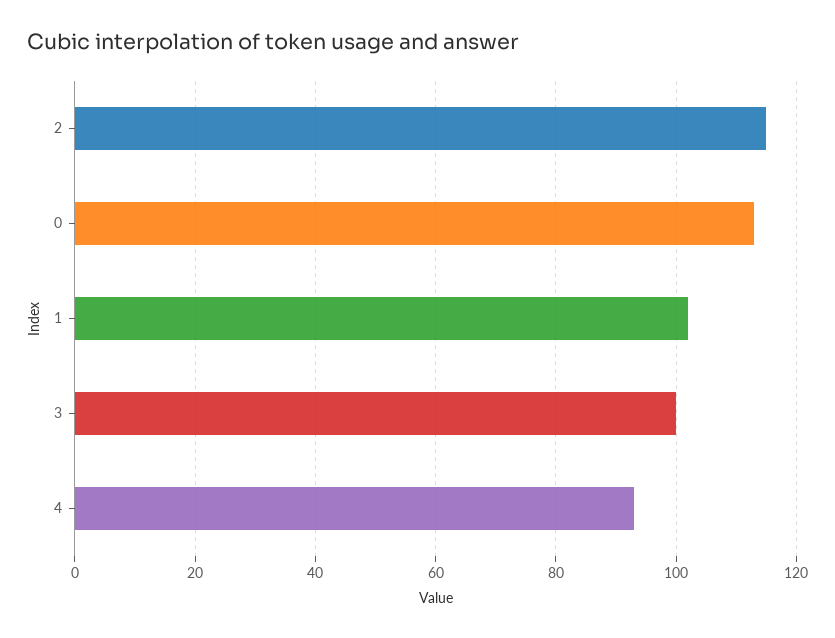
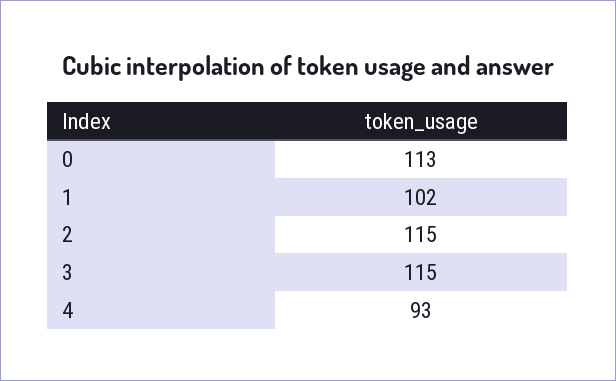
  {
    "2": 115,
    "0": 113,
    "1": 102,
-   "3": 100,
+   "3": 115,
    "4": 93
  }

